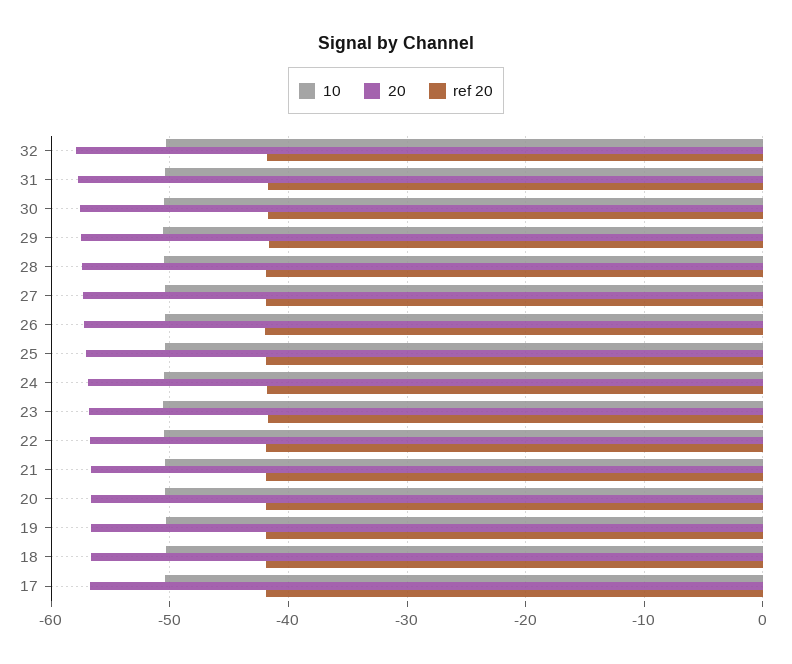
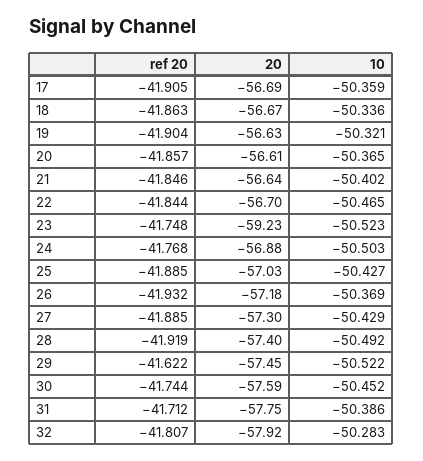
  {
    "10": {
      "32": -50.283,
      "31": -50.386,
      "30": -50.452,
      "29": -50.522,
      "28": -50.492,
      "27": -50.429,
      "26": -50.369,
      "25": -50.427,
      "24": -50.503,
      "23": -50.523,
      "22": -50.465,
      "21": -50.402,
      "20": -50.365,
      "19": -50.321,
      "18": -50.336,
      "17": -50.359
    },
    "20": {
      "32": -57.92,
      "31": -57.75,
      "30": -57.59,
      "29": -57.45,
      "28": -57.4,
      "27": -57.3,
      "26": -57.18,
      "25": -57.03,
      "24": -56.88,
-     "23": -57,
+     "23": -59.23,
      "22": -56.7,
      "21": -56.64,
      "20": -56.61,
      "19": -56.63,
      "18": -56.67,
      "17": -56.69
    },
    "ref 20": {
      "32": -41.807,
      "31": -41.712,
      "30": -41.744,
      "29": -41.622,
      "28": -41.919,
      "27": -41.885,
      "26": -41.932,
      "25": -41.885,
      "24": -41.768,
      "23": -41.748,
      "22": -41.844,
      "21": -41.846,
      "20": -41.857,
      "19": -41.904,
      "18": -41.863,
      "17": -41.905
    }
  }

